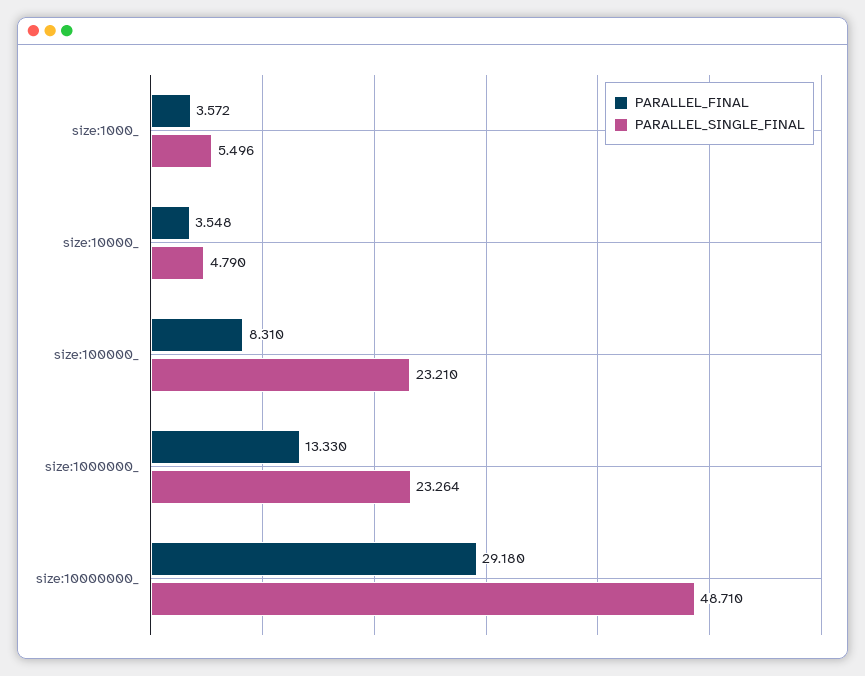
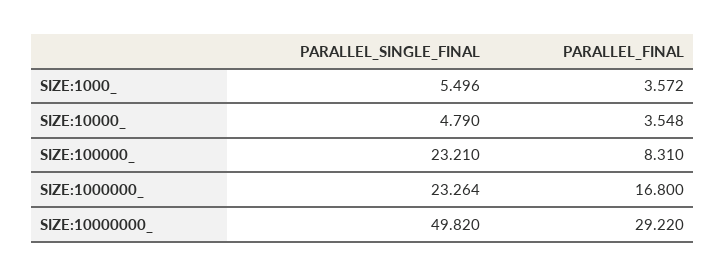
  {
    "PARALLEL_FINAL": {
      "size:1000_": 3.572,
      "size:10000_": 3.548,
      "size:100000_": 8.31,
-     "size:1000000_": 13.33,
+     "size:1000000_": 16.8,
-     "size:10000000_": 29.18
+     "size:10000000_": 29.22
    },
    "PARALLEL_SINGLE_FINAL": {
      "size:1000_": 5.496,
      "size:10000_": 4.79,
      "size:100000_": 23.21,
      "size:1000000_": 23.264,
-     "size:10000000_": 48.71
+     "size:10000000_": 49.82
    }
  }

